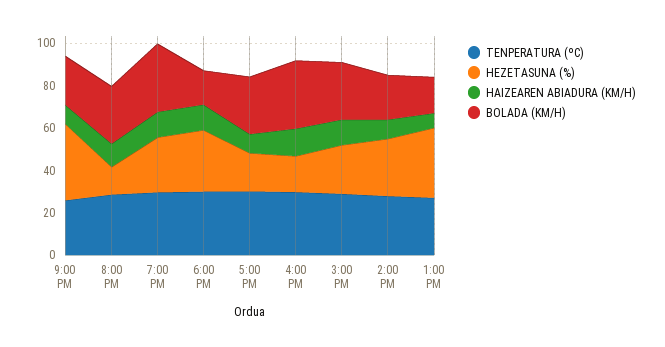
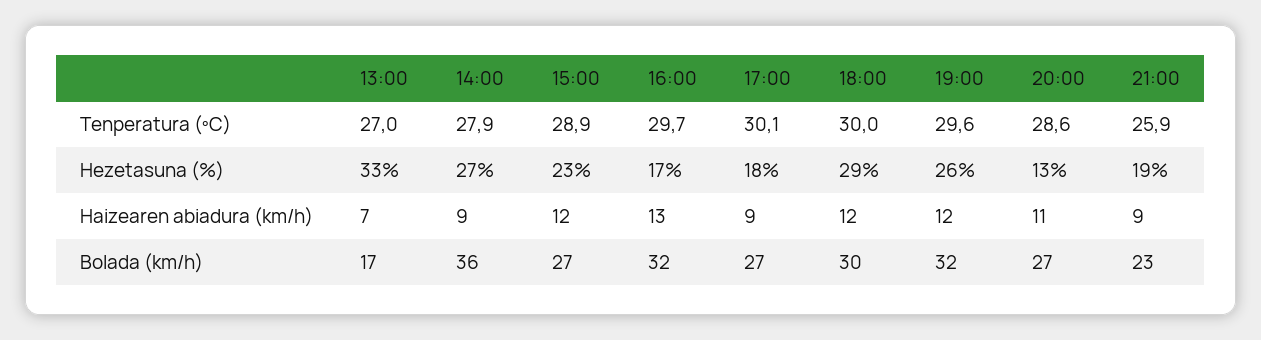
  {
    "TENPERATURA (ºC)": {
      "9:00 PM": 25.9,
      "8:00 PM": 28.6,
      "7:00 PM": 29.6,
      "6:00 PM": 30,
      "5:00 PM": 30.1,
      "4:00 PM": 29.7,
      "3:00 PM": 28.9,
      "2:00 PM": 27.9,
      "1:00 PM": 27
    },
    "HEZETASUNA (%)": {
-     "9:00 PM": 35,
+     "9:00 PM": 19,
      "8:00 PM": 13,
      "7:00 PM": 26,
      "6:00 PM": 29,
      "5:00 PM": 18,
      "4:00 PM": 17,
      "3:00 PM": 23,
      "2:00 PM": 27,
      "1:00 PM": 33
    },
    "HAIZEAREN ABIADURA (KM/H)": {
      "9:00 PM": 9,
      "8:00 PM": 11,
      "7:00 PM": 12,
      "6:00 PM": 12,
      "5:00 PM": 9,
      "4:00 PM": 13,
      "3:00 PM": 12,
      "2:00 PM": 9,
      "1:00 PM": 7
    },
    "BOLADA (KM/H)": {
      "9:00 PM": 23,
      "8:00 PM": 27,
      "7:00 PM": 32,
-     "6:00 PM": 15,
+     "6:00 PM": 30,
      "5:00 PM": 27,
      "4:00 PM": 32,
      "3:00 PM": 27,
-     "2:00 PM": 20,
+     "2:00 PM": 36,
      "1:00 PM": 17
    }
  }

